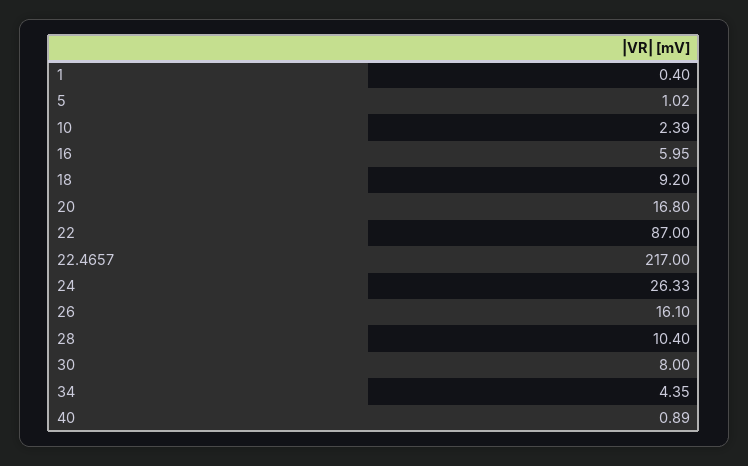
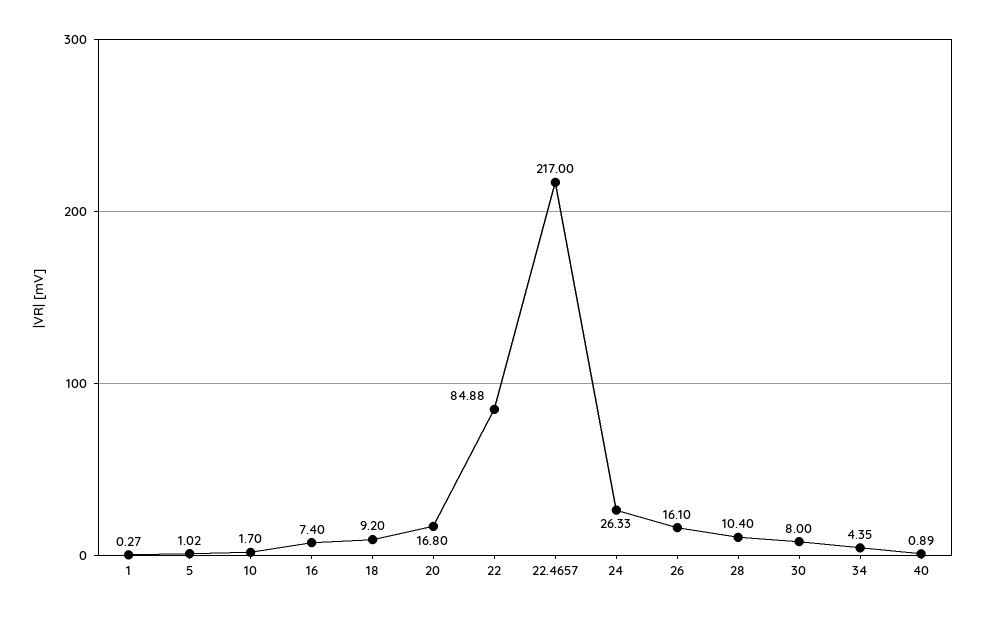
  {
-   "1": 0.4,
+   "1": 0.27,
    "5": 1.02,
-   "10": 2.39,
+   "10": 1.7,
-   "16": 5.95,
+   "16": 7.4,
    "18": 9.2,
    "20": 16.8,
-   "22": 87,
+   "22": 84.88,
    "22.4657": 217,
    "24": 26.33,
    "26": 16.1,
    "28": 10.4,
    "30": 8,
    "34": 4.35,
    "40": 0.89
  }

